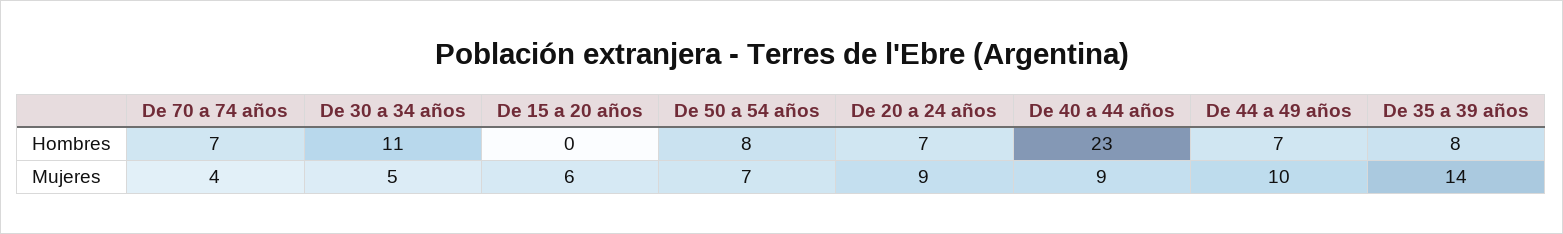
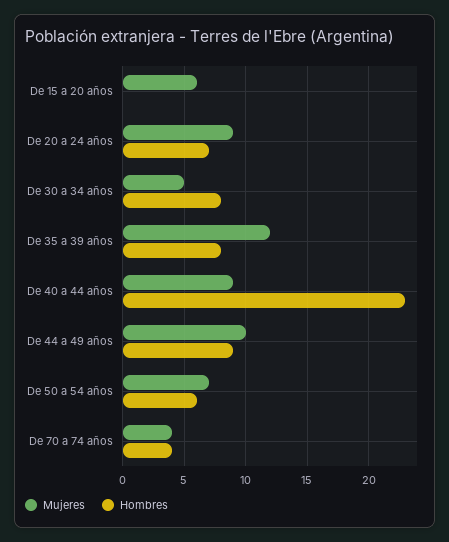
  {
    "Hombres": {
-     "De 70 a 74 años": 7,
+     "De 70 a 74 años": 4,
-     "De 30 a 34 años": 11,
+     "De 30 a 34 años": 8,
      "De 15 a 20 años": 0,
-     "De 50 a 54 años": 8,
+     "De 50 a 54 años": 6,
      "De 20 a 24 años": 7,
      "De 40 a 44 años": 23,
-     "De 44 a 49 años": 7,
+     "De 44 a 49 años": 9,
      "De 35 a 39 años": 8
    },
    "Mujeres": {
      "De 70 a 74 años": 4,
      "De 30 a 34 años": 5,
      "De 15 a 20 años": 6,
      "De 50 a 54 años": 7,
      "De 20 a 24 años": 9,
      "De 40 a 44 años": 9,
      "De 44 a 49 años": 10,
-     "De 35 a 39 años": 14
+     "De 35 a 39 años": 12
    }
  }

